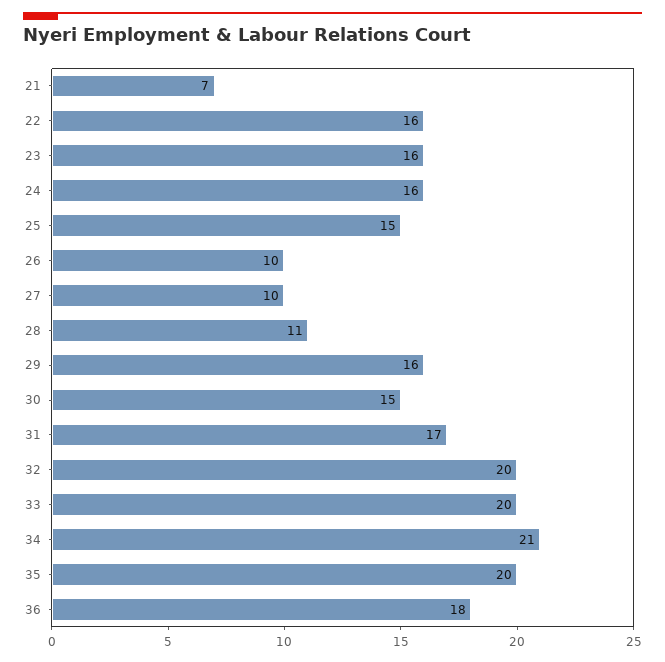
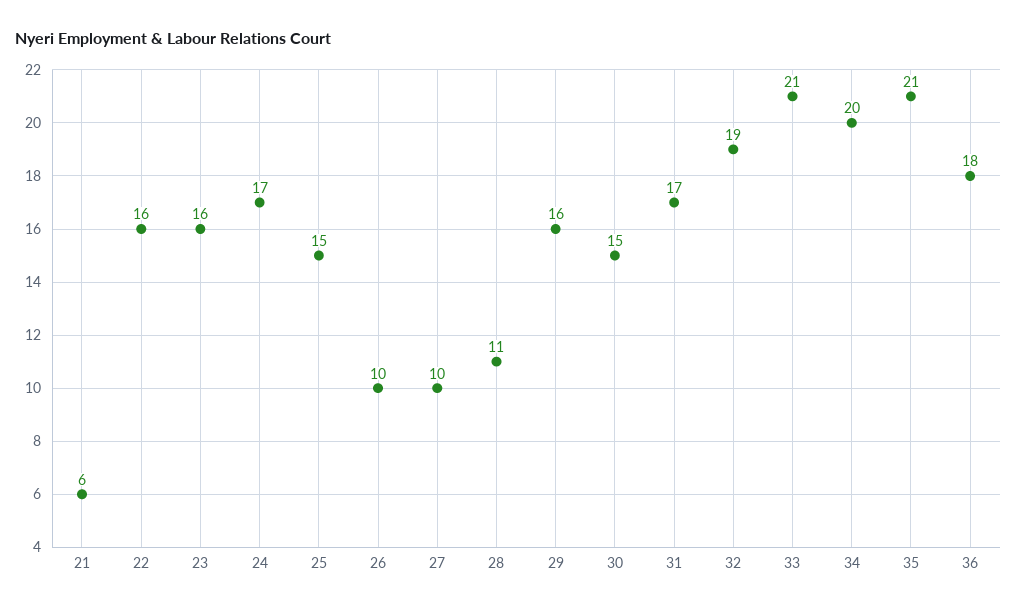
  {
-   "21": 7,
+   "21": 6,
    "22": 16,
    "23": 16,
-   "24": 16,
+   "24": 17,
    "25": 15,
    "26": 10,
    "27": 10,
    "28": 11,
    "29": 16,
    "30": 15,
    "31": 17,
-   "32": 20,
+   "32": 19,
-   "33": 20,
+   "33": 21,
-   "34": 21,
+   "34": 20,
-   "35": 20,
+   "35": 21,
    "36": 18
  }

